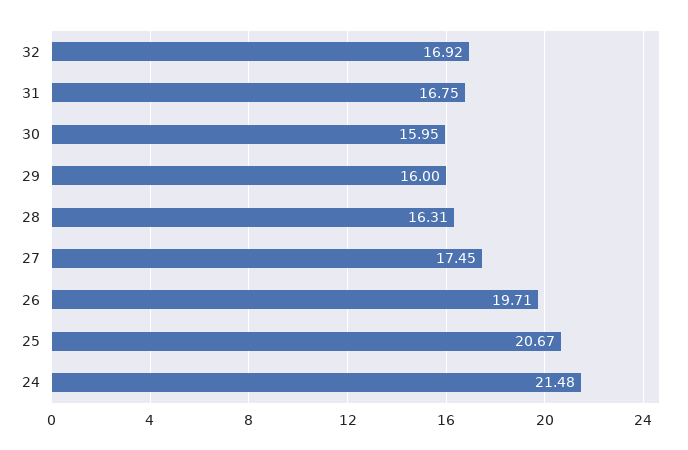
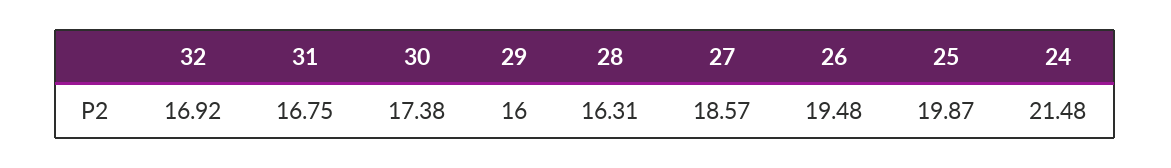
  {
    "32": 16.92,
    "31": 16.75,
-   "30": 15.95,
+   "30": 17.38,
    "29": 16,
    "28": 16.31,
-   "27": 17.45,
+   "27": 18.57,
-   "26": 19.71,
+   "26": 19.48,
-   "25": 20.67,
+   "25": 19.87,
    "24": 21.48
  }

